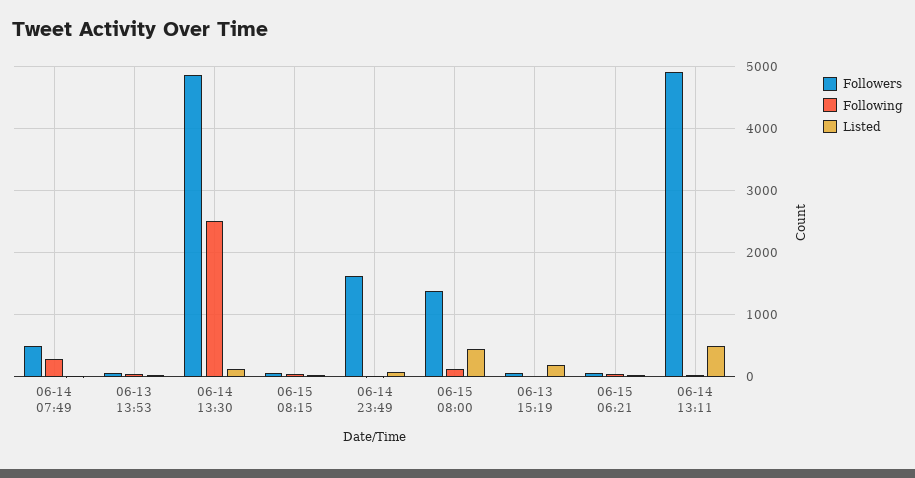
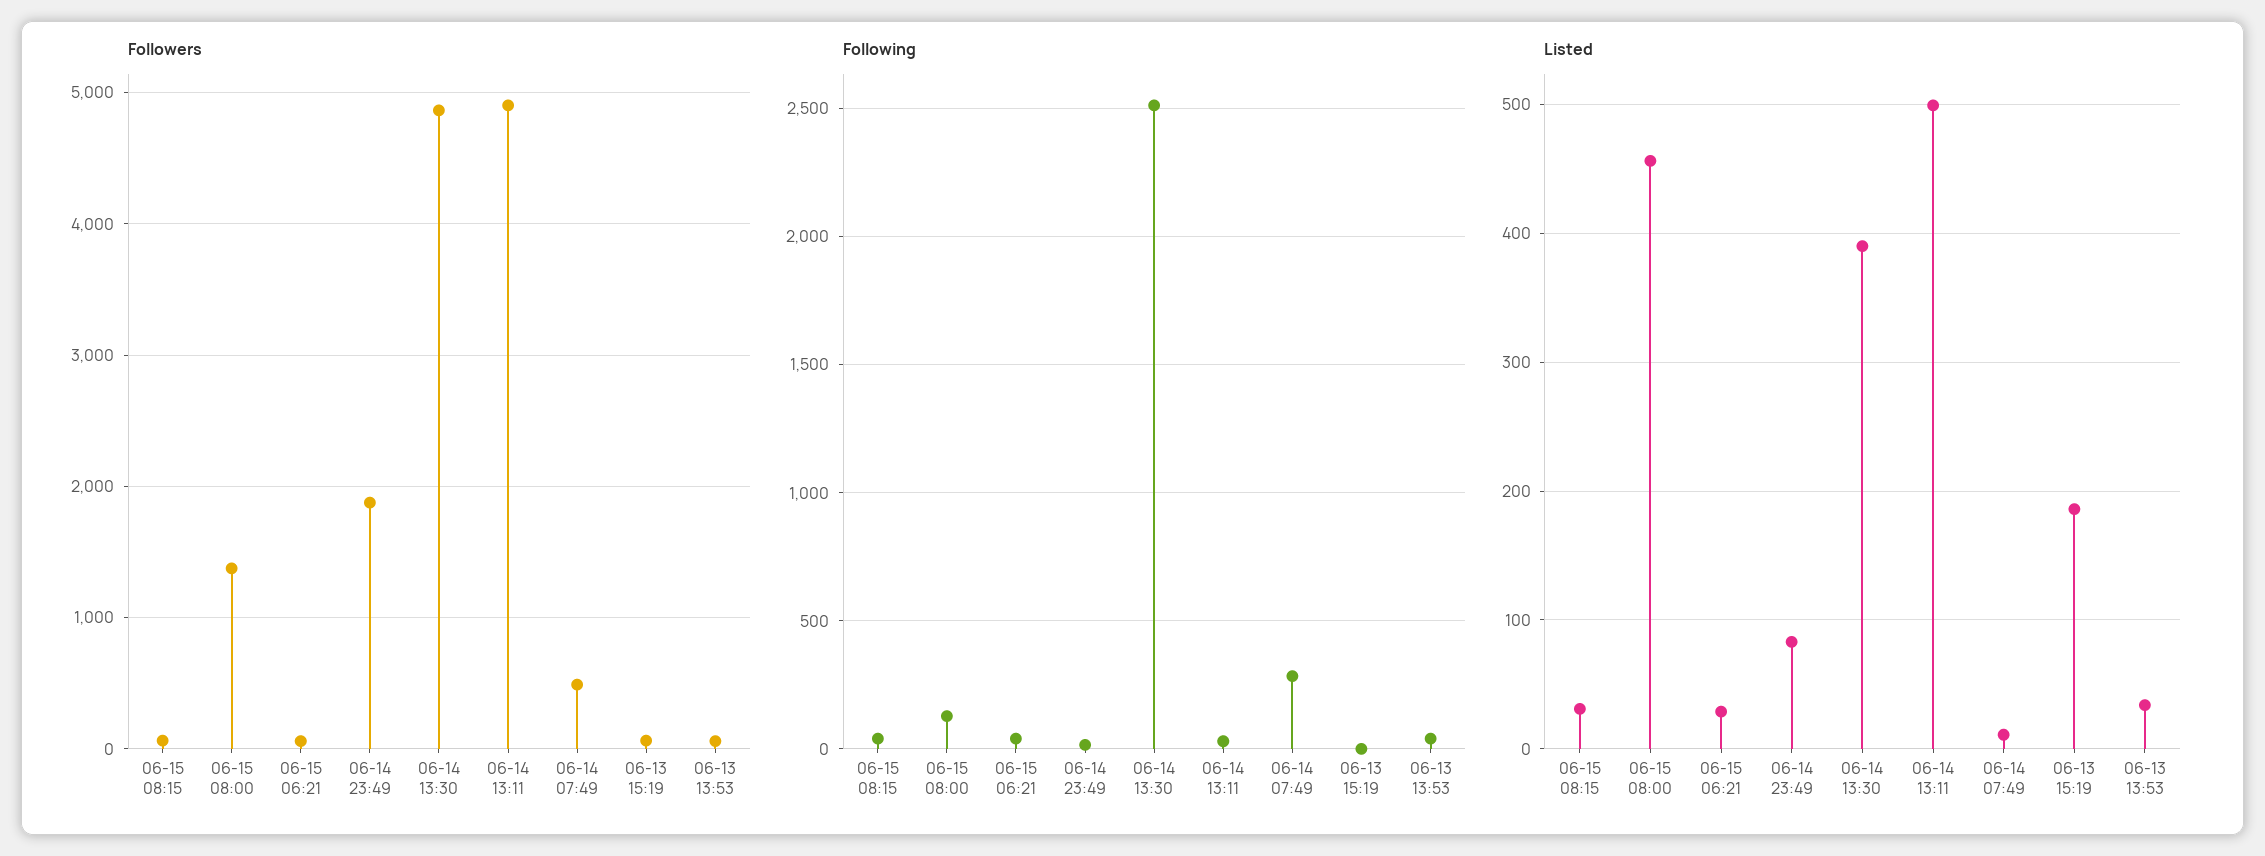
  {
    "Followers": {
      "06-14 07:49": 500,
      "06-13 13:53": 100,
      "06-14 13:30": 4900,
      "06-15 08:15": 100,
-     "06-14 23:49": 1600,
+     "06-14 23:49": 1900,
      "06-15 08:00": 1400,
      "06-13 15:19": 100,
      "06-15 06:21": 100,
      "06-14 13:11": 4900
    },
    "Following": {
      "06-14 07:49": 300,
      "06-13 13:53": 50,
      "06-14 13:30": 2500,
      "06-15 08:15": 50,
      "06-14 23:49": 0,
      "06-15 08:00": 150,
      "06-13 15:19": 0,
      "06-15 06:21": 50,
      "06-14 13:11": 50
    },
    "Listed": {
      "06-14 07:49": 10,
      "06-13 13:53": 30,
-     "06-14 13:30": 100,
+     "06-14 13:30": 390,
      "06-15 08:15": 30,
      "06-14 23:49": 80,
      "06-15 08:00": 460,
      "06-13 15:19": 190,
      "06-15 06:21": 30,
      "06-14 13:11": 500
    }
  }

